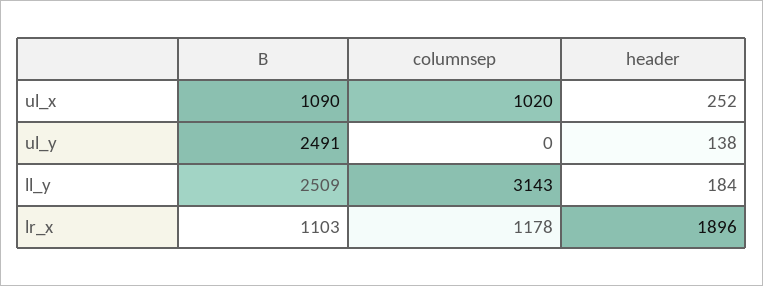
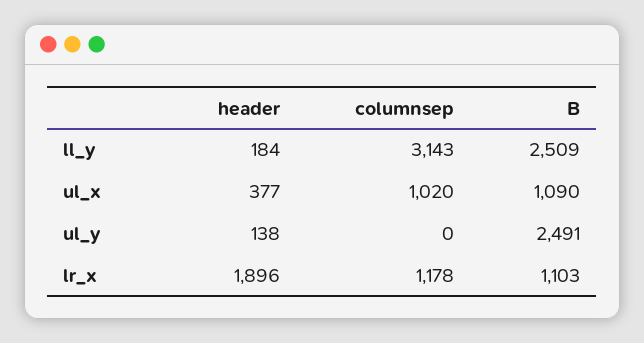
  {
    "B": {
      "ul_x": 1090,
      "ul_y": 2491,
      "ll_y": 2509,
      "lr_x": 1103
    },
    "columnsep": {
      "ul_x": 1020,
      "ul_y": 0,
      "ll_y": 3143,
      "lr_x": 1178
    },
    "header": {
-     "ul_x": 252,
+     "ul_x": 377,
      "ul_y": 138,
      "ll_y": 184,
      "lr_x": 1896
    }
  }

